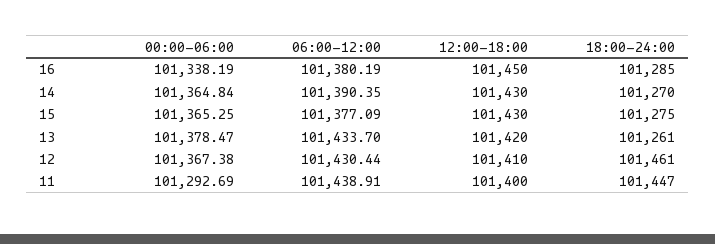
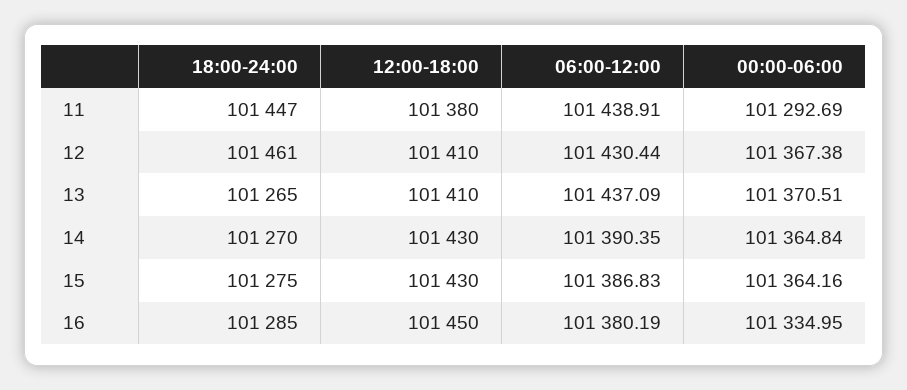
  {
    "00:00-06:00": {
-     "16": 101338.19,
+     "16": 101334.95,
      "14": 101364.84,
-     "15": 101365.25,
+     "15": 101364.16,
-     "13": 101378.47,
+     "13": 101370.51,
      "12": 101367.38,
      "11": 101292.69
    },
    "06:00-12:00": {
      "16": 101380.19,
      "14": 101390.35,
-     "15": 101377.09,
+     "15": 101386.83,
-     "13": 101433.7,
+     "13": 101437.09,
      "12": 101430.44,
      "11": 101438.91
    },
    "12:00-18:00": {
      "16": 101450,
      "14": 101430,
      "15": 101430,
-     "13": 101420,
+     "13": 101410,
      "12": 101410,
-     "11": 101400
+     "11": 101380
    },
    "18:00-24:00": {
      "16": 101285,
      "14": 101270,
      "15": 101275,
-     "13": 101261,
+     "13": 101265,
      "12": 101461,
      "11": 101447
    }
  }

